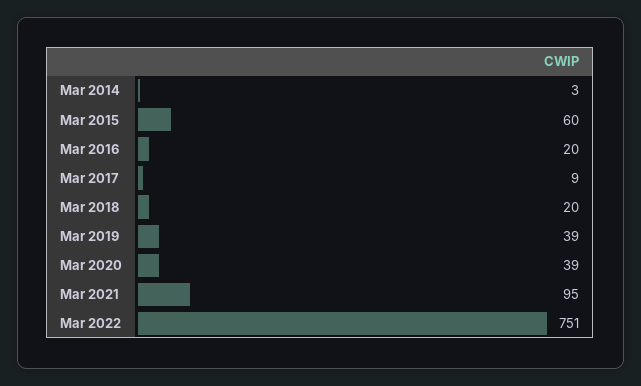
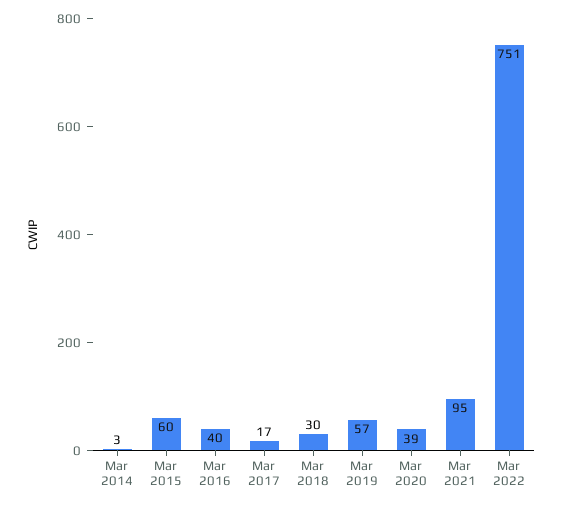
  {
    "Mar 2014": 3,
    "Mar 2015": 60,
-   "Mar 2016": 20,
+   "Mar 2016": 40,
-   "Mar 2017": 9,
+   "Mar 2017": 17,
-   "Mar 2018": 20,
+   "Mar 2018": 30,
-   "Mar 2019": 39,
+   "Mar 2019": 57,
    "Mar 2020": 39,
    "Mar 2021": 95,
    "Mar 2022": 751
  }

